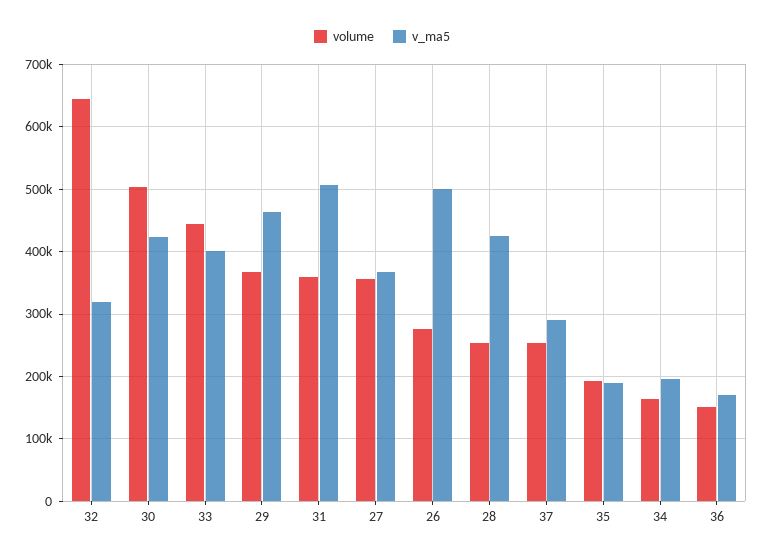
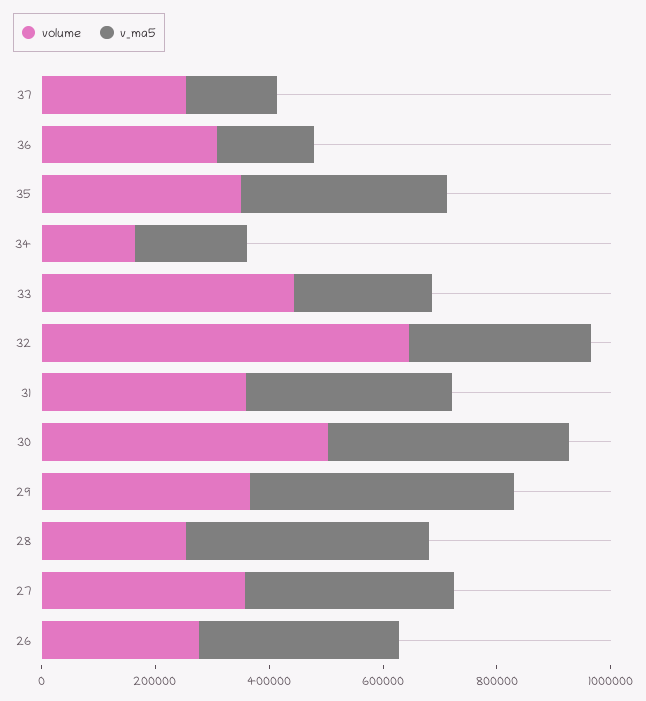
  {
    "volume": {
      "32": 650000,
      "30": 500000,
      "33": 440000,
      "29": 370000,
      "31": 360000,
      "27": 360000,
      "26": 280000,
      "28": 250000,
      "37": 250000,
-     "35": 190000,
+     "35": 350000,
      "34": 160000,
-     "36": 150000
+     "36": 300000
    },
    "v_ma5": {
      "32": 320000,
      "30": 420000,
-     "33": 400000,
+     "33": 250000,
      "29": 460000,
-     "31": 510000,
+     "31": 350000,
      "27": 370000,
-     "26": 500000,
+     "26": 350000,
      "28": 430000,
-     "37": 290000,
+     "37": 150000,
-     "35": 190000,
+     "35": 350000,
      "34": 200000,
      "36": 170000
    }
  }

